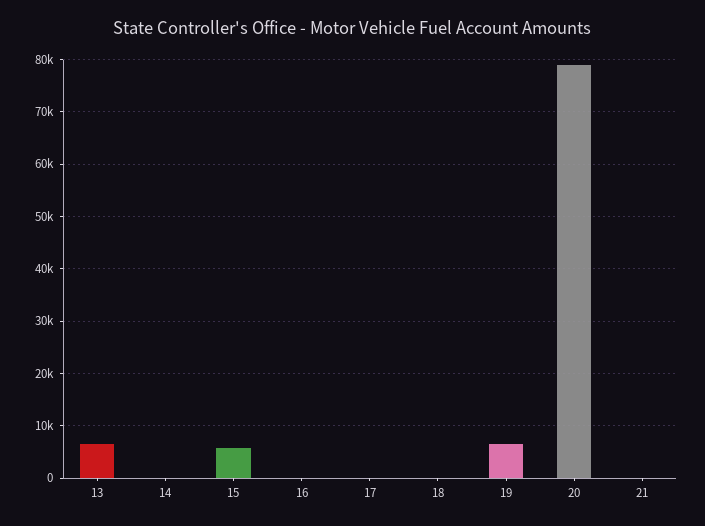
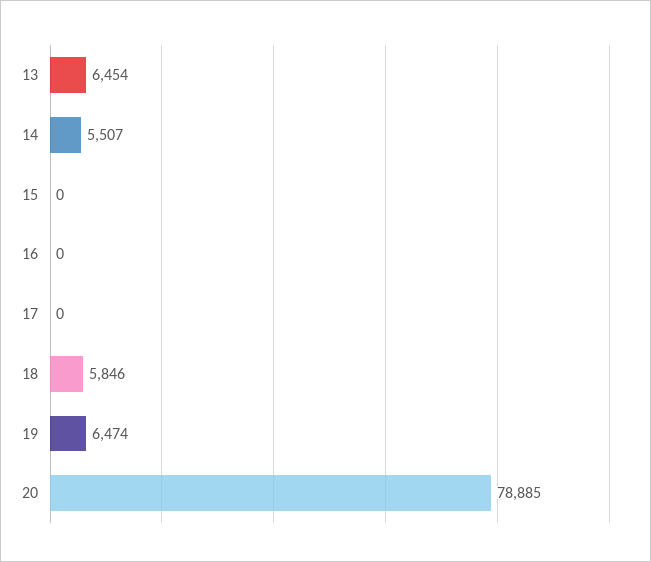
  {
    "13": 6454,
-   "14": 0,
+   "14": 5507,
-   "15": 6000,
+   "15": 0,
    "16": 0,
    "17": 0,
-   "18": 0,
+   "18": 5846,
    "19": 6474,
-   "20": 78885,
+   "20": 78885
-   "21": 0
  }

